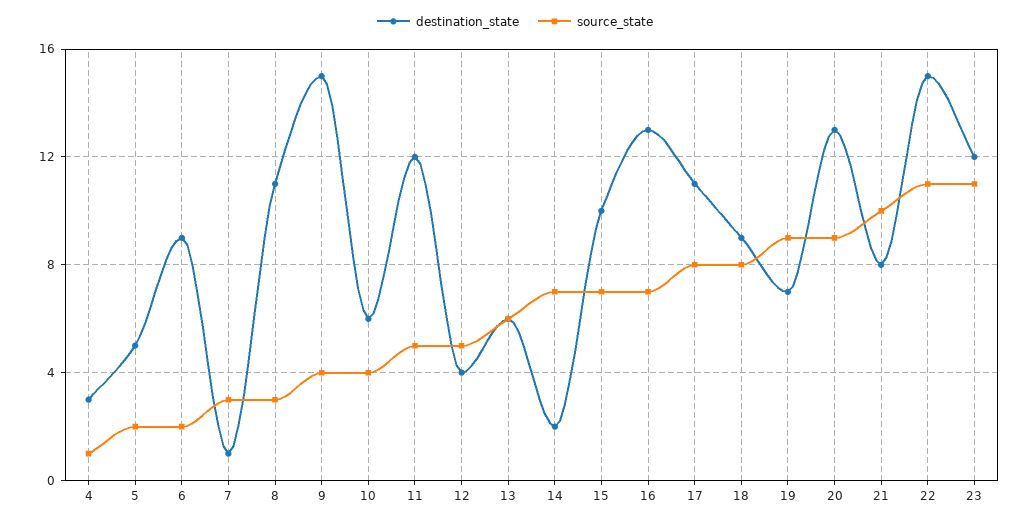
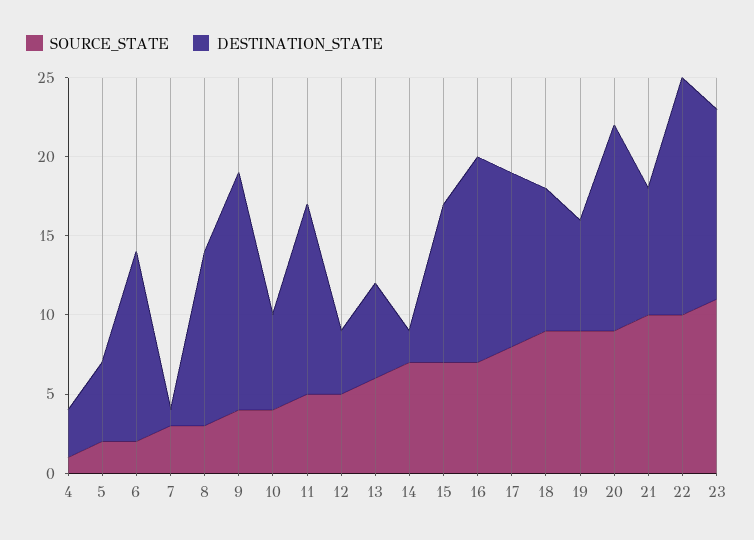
  {
    "destination_state": {
      "4": 3,
      "5": 5,
-     "6": 9,
+     "6": 12,
      "7": 1,
      "8": 11,
      "9": 15,
      "10": 6,
      "11": 12,
      "12": 4,
      "13": 6,
      "14": 2,
      "15": 10,
      "16": 13,
      "17": 11,
      "18": 9,
      "19": 7,
      "20": 13,
      "21": 8,
      "22": 15,
      "23": 12
    },
    "source_state": {
      "4": 1,
      "5": 2,
      "6": 2,
      "7": 3,
      "8": 3,
      "9": 4,
      "10": 4,
      "11": 5,
      "12": 5,
      "13": 6,
      "14": 7,
      "15": 7,
      "16": 7,
      "17": 8,
-     "18": 8,
+     "18": 9,
      "19": 9,
      "20": 9,
      "21": 10,
-     "22": 11,
+     "22": 10,
      "23": 11
    }
  }

